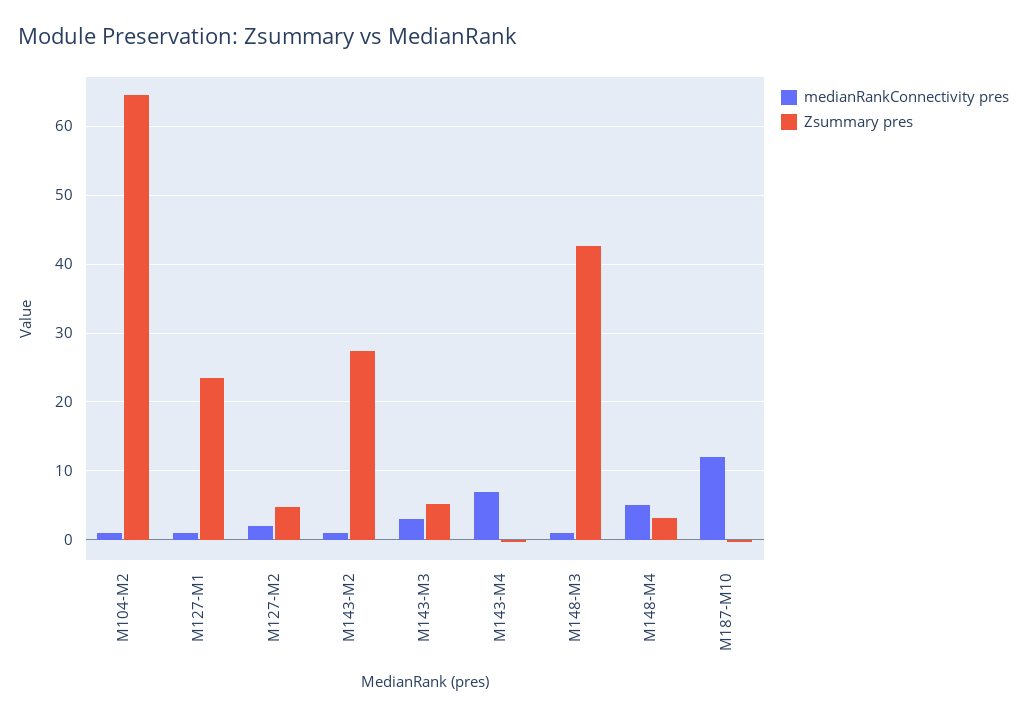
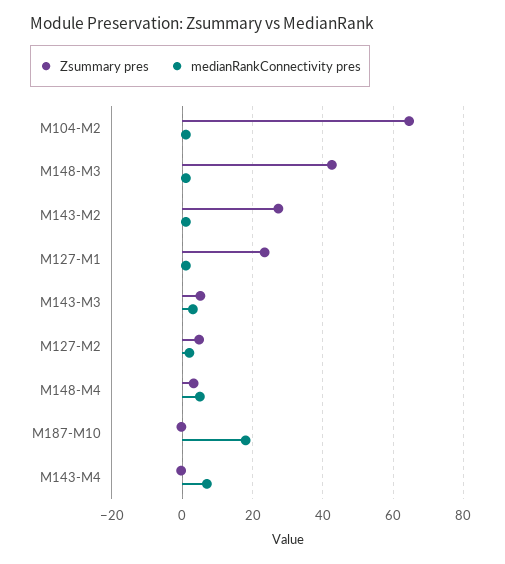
  {
    "medianRankConnectivity pres": {
      "M104-M2": 1,
      "M127-M1": 1,
      "M127-M2": 2,
      "M143-M2": 1,
      "M143-M3": 3,
      "M143-M4": 7,
      "M148-M3": 1,
      "M148-M4": 5,
-     "M187-M10": 12
+     "M187-M10": 18
    },
    "Zsummary pres": {
      "M104-M2": 65,
      "M127-M1": 23,
      "M127-M2": 5,
      "M143-M2": 27,
      "M143-M3": 5,
      "M143-M4": 0,
      "M148-M3": 43,
      "M148-M4": 3,
      "M187-M10": 0
    }
  }

